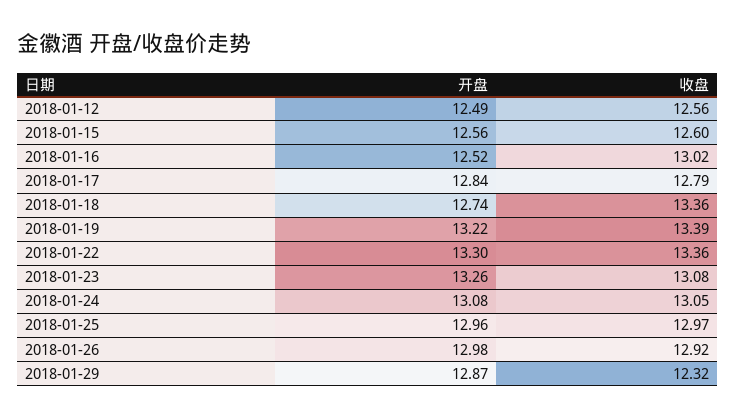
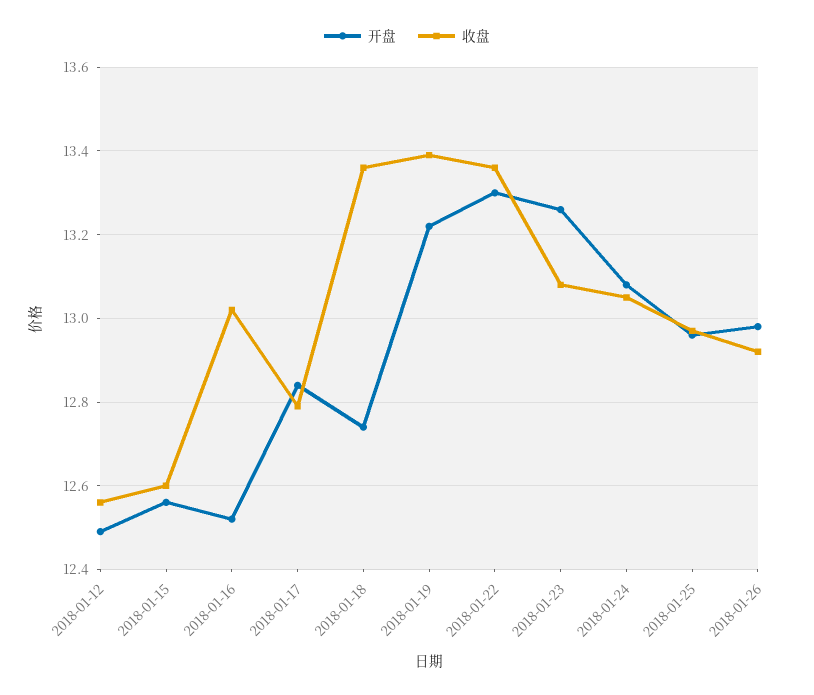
  {
    "开盘": {
      "2018-01-12": 12.49,
      "2018-01-15": 12.56,
      "2018-01-16": 12.52,
      "2018-01-17": 12.84,
      "2018-01-18": 12.74,
      "2018-01-19": 13.22,
      "2018-01-22": 13.3,
      "2018-01-23": 13.26,
      "2018-01-24": 13.08,
      "2018-01-25": 12.96,
-     "2018-01-26": 12.98,
+     "2018-01-26": 12.98
-     "2018-01-29": 12.87
    },
    "收盘": {
      "2018-01-12": 12.56,
      "2018-01-15": 12.6,
      "2018-01-16": 13.02,
      "2018-01-17": 12.79,
      "2018-01-18": 13.36,
      "2018-01-19": 13.39,
      "2018-01-22": 13.36,
      "2018-01-23": 13.08,
      "2018-01-24": 13.05,
      "2018-01-25": 12.97,
-     "2018-01-26": 12.92,
+     "2018-01-26": 12.92
-     "2018-01-29": 12.32
    }
  }

